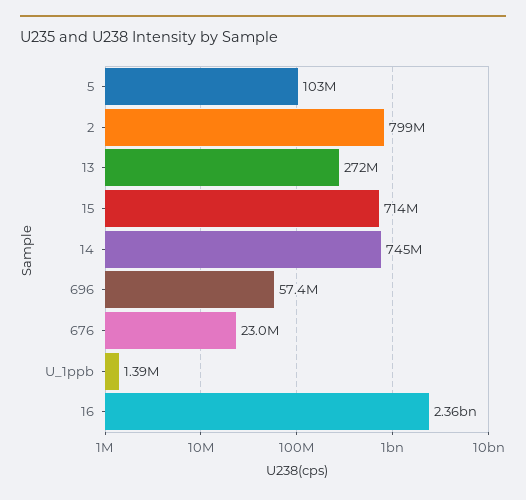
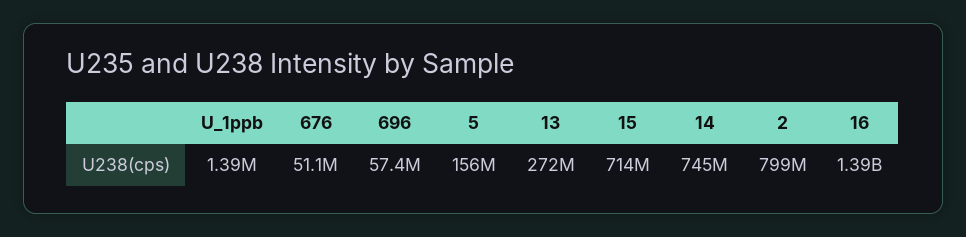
  {
-   "5": 103000000,
+   "5": 156000000,
    "2": 799000000,
    "13": 272000000,
    "15": 714000000,
    "14": 745000000,
    "696": 57400000,
-   "676": 23000000,
+   "676": 51100000,
    "U_1ppb": 1390000,
-   "16": 2360000000
+   "16": 1390000000
  }

